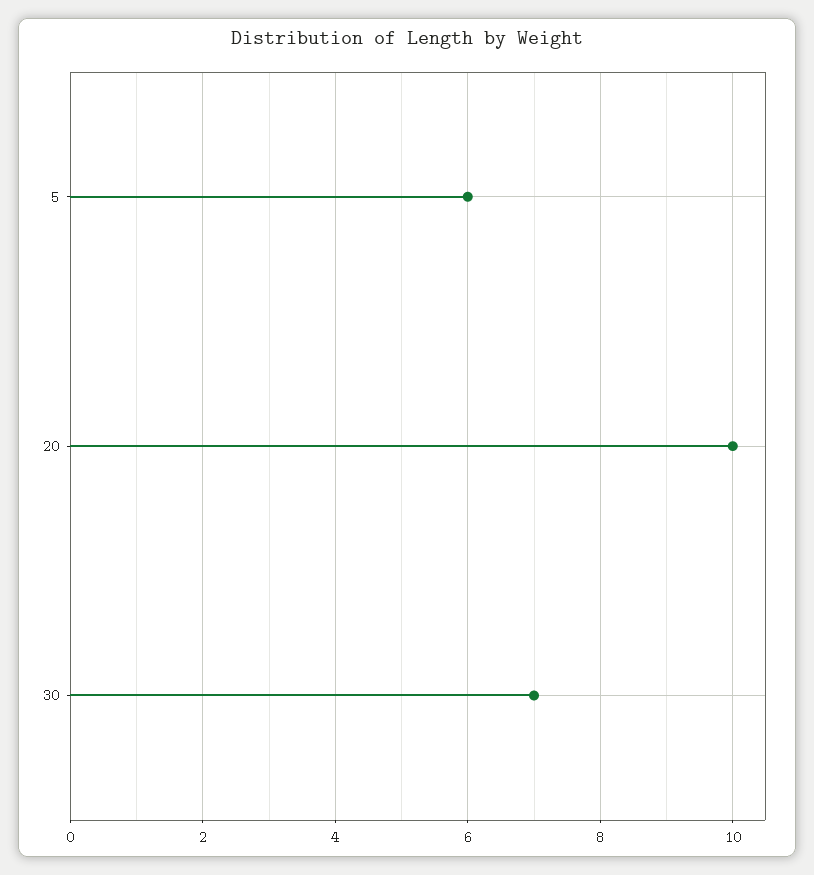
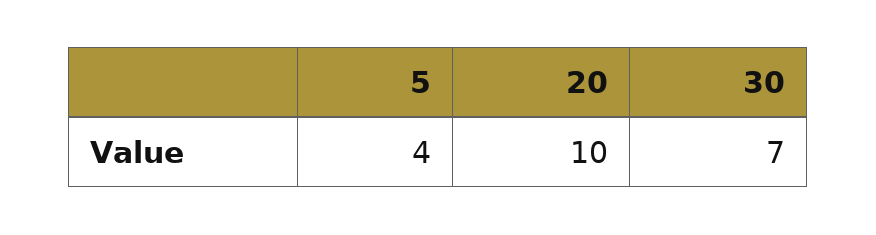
  {
-   "5": 6,
+   "5": 4,
    "20": 10,
    "30": 7
  }

